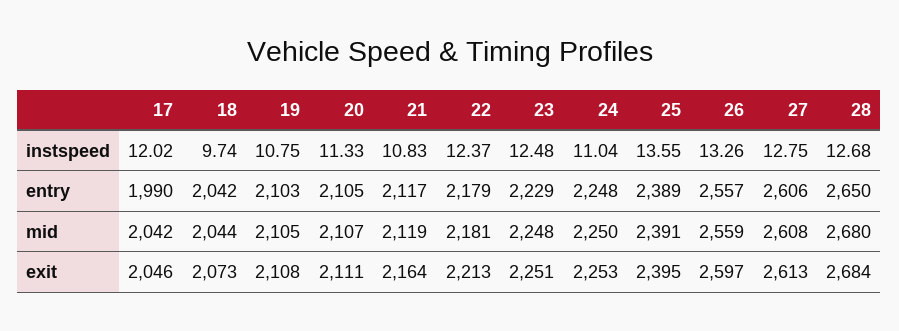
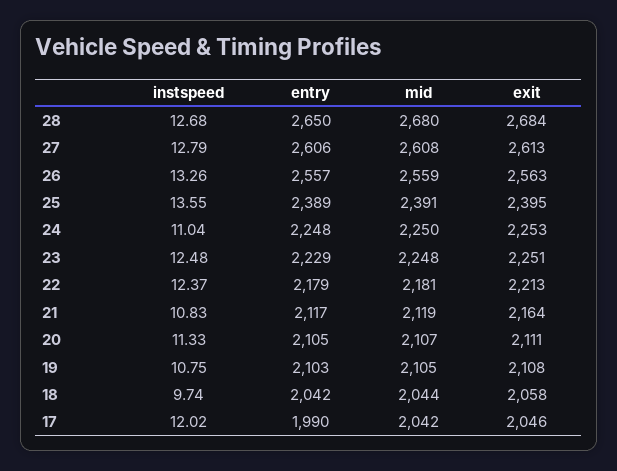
  {
    "17": {
      "instspeed": 12.02,
      "entry": 1990,
      "mid": 2042,
      "exit": 2046
    },
    "18": {
      "instspeed": 9.74,
      "entry": 2042,
      "mid": 2044,
-     "exit": 2073
+     "exit": 2058
    },
    "19": {
      "instspeed": 10.75,
      "entry": 2103,
      "mid": 2105,
      "exit": 2108
    },
    "20": {
      "instspeed": 11.33,
      "entry": 2105,
      "mid": 2107,
      "exit": 2111
    },
    "21": {
      "instspeed": 10.83,
      "entry": 2117,
      "mid": 2119,
      "exit": 2164
    },
    "22": {
      "instspeed": 12.37,
      "entry": 2179,
      "mid": 2181,
      "exit": 2213
    },
    "23": {
      "instspeed": 12.48,
      "entry": 2229,
      "mid": 2248,
      "exit": 2251
    },
    "24": {
      "instspeed": 11.04,
      "entry": 2248,
      "mid": 2250,
      "exit": 2253
    },
    "25": {
      "instspeed": 13.55,
      "entry": 2389,
      "mid": 2391,
      "exit": 2395
    },
    "26": {
      "instspeed": 13.26,
      "entry": 2557,
      "mid": 2559,
-     "exit": 2597
+     "exit": 2563
    },
    "27": {
-     "instspeed": 12.75,
+     "instspeed": 12.79,
      "entry": 2606,
      "mid": 2608,
      "exit": 2613
    },
    "28": {
      "instspeed": 12.68,
      "entry": 2650,
      "mid": 2680,
      "exit": 2684
    }
  }

